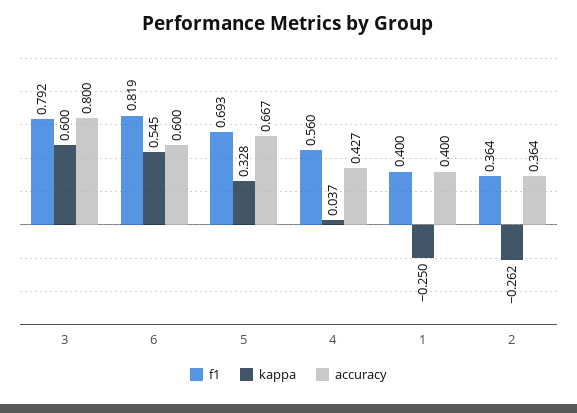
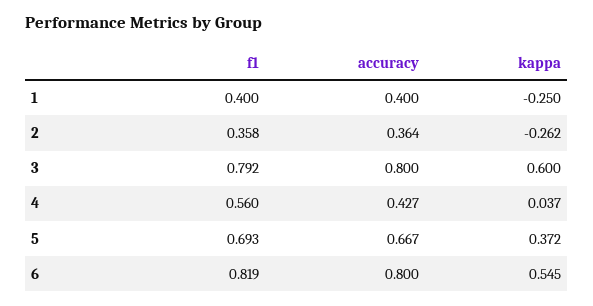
  {
    "f1": {
      "3": 0.792,
      "6": 0.819,
      "5": 0.693,
      "4": 0.56,
      "1": 0.4,
-     "2": 0.364
+     "2": 0.358
    },
    "kappa": {
      "3": 0.6,
      "6": 0.545,
-     "5": 0.328,
+     "5": 0.372,
      "4": 0.037,
      "1": -0.25,
      "2": -0.262
    },
    "accuracy": {
      "3": 0.8,
-     "6": 0.6,
+     "6": 0.8,
      "5": 0.667,
      "4": 0.427,
      "1": 0.4,
      "2": 0.364
    }
  }

